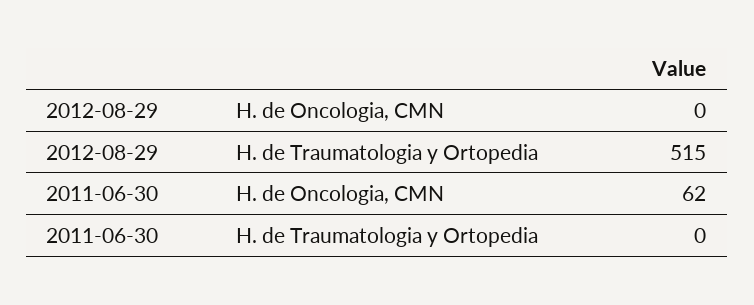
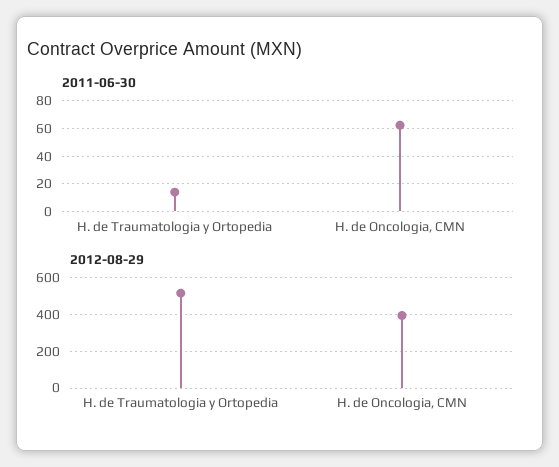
  {
    "2012-08-29": {
-     "H. de Oncologia, CMN": 0,
+     "H. de Oncologia, CMN": 400,
      "H. de Traumatologia y Ortopedia": 515
    },
    "2011-06-30": {
      "H. de Oncologia, CMN": 62,
-     "H. de Traumatologia y Ortopedia": 0
+     "H. de Traumatologia y Ortopedia": 15
    }
  }

